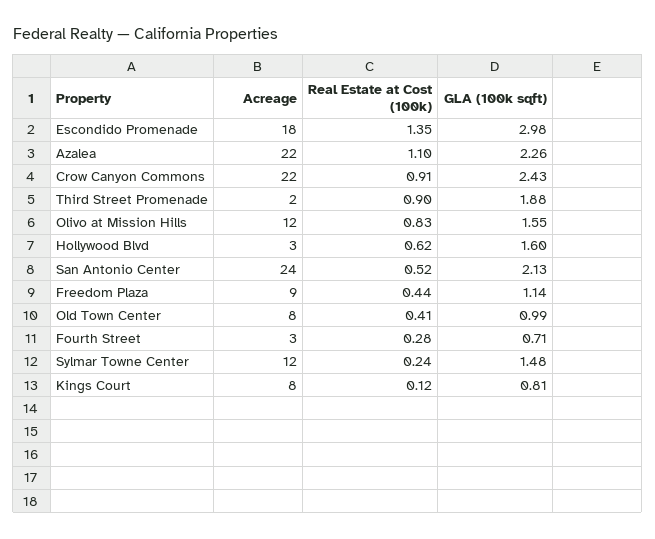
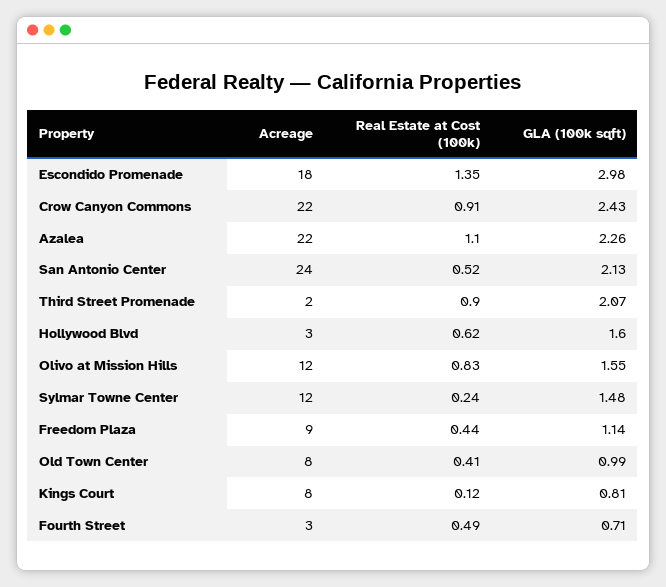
  {
    "Acreage": {
      "Escondido Promenade": 18,
      "Azalea": 22,
      "Crow Canyon Commons": 22,
      "Third Street Promenade": 2,
      "Olivo at Mission Hills": 12,
      "Hollywood Blvd": 3,
      "San Antonio Center": 24,
      "Freedom Plaza": 9,
      "Old Town Center": 8,
      "Fourth Street": 3,
      "Sylmar Towne Center": 12,
      "Kings Court": 8
    },
    "Real Estate at Cost (100k)": {
      "Escondido Promenade": 1.35,
      "Azalea": 1.1,
      "Crow Canyon Commons": 0.91,
      "Third Street Promenade": 0.9,
      "Olivo at Mission Hills": 0.83,
      "Hollywood Blvd": 0.62,
      "San Antonio Center": 0.52,
      "Freedom Plaza": 0.44,
      "Old Town Center": 0.41,
-     "Fourth Street": 0.28,
+     "Fourth Street": 0.49,
      "Sylmar Towne Center": 0.24,
      "Kings Court": 0.12
    },
    "GLA (100k sqft)": {
      "Escondido Promenade": 2.98,
      "Azalea": 2.26,
      "Crow Canyon Commons": 2.43,
-     "Third Street Promenade": 1.88,
+     "Third Street Promenade": 2.07,
      "Olivo at Mission Hills": 1.55,
      "Hollywood Blvd": 1.6,
      "San Antonio Center": 2.13,
      "Freedom Plaza": 1.14,
      "Old Town Center": 0.99,
      "Fourth Street": 0.71,
      "Sylmar Towne Center": 1.48,
      "Kings Court": 0.81
    }
  }

